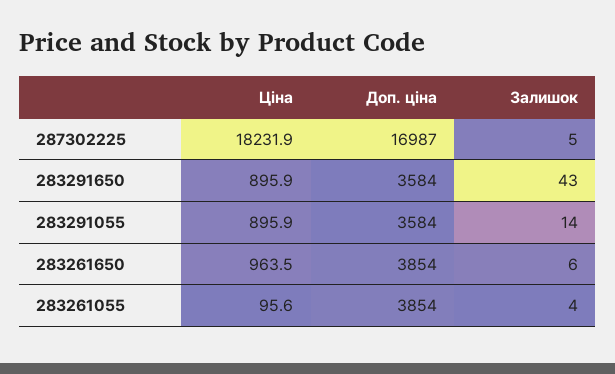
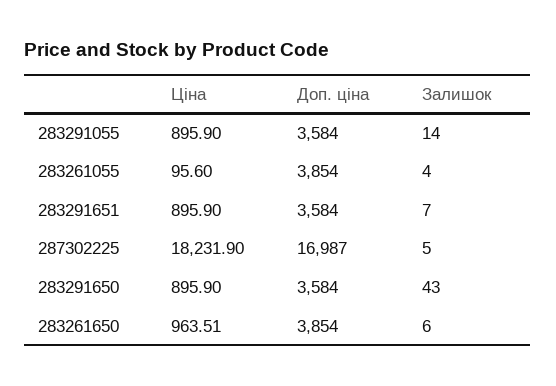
  {
    "Ціна": {
      "287302225": 18231.9,
      "283291650": 895.9,
      "283291055": 895.9,
      "283261650": 963.51,
-     "283261055": 95.6
+     "283261055": 95.6,
+     "283291651": 895.9
    },
    "Доп. ціна": {
      "287302225": 16987,
      "283291650": 3584,
      "283291055": 3584,
      "283261650": 3854,
-     "283261055": 3854
+     "283261055": 3854,
+     "283291651": 3584
    },
    "Залишок": {
      "287302225": 5,
      "283291650": 43,
      "283291055": 14,
      "283261650": 6,
-     "283261055": 4
+     "283261055": 4,
+     "283291651": 7
    }
  }

